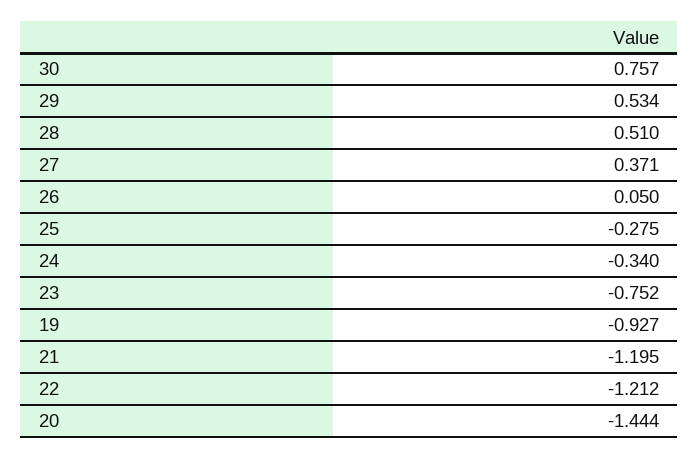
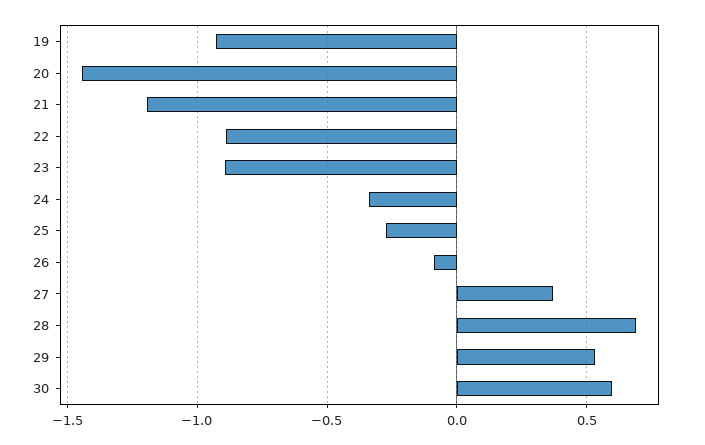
  {
-   "30": 0.757,
+   "30": 0.6,
    "29": 0.534,
-   "28": 0.51,
+   "28": 0.7,
    "27": 0.371,
-   "26": 0.05,
+   "26": -0.1,
    "25": -0.275,
    "24": -0.34,
-   "23": -0.752,
+   "23": -0.9,
    "19": -0.927,
    "21": -1.195,
-   "22": -1.212,
+   "22": -0.9,
    "20": -1.444
  }

